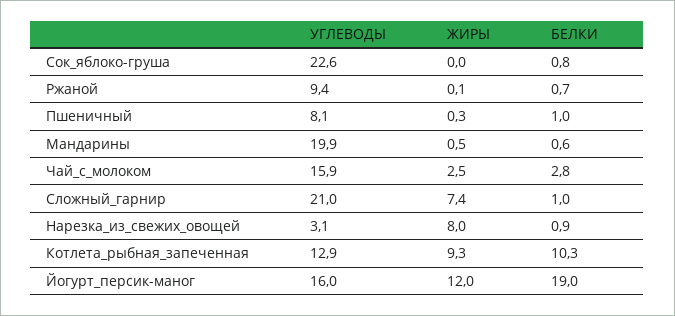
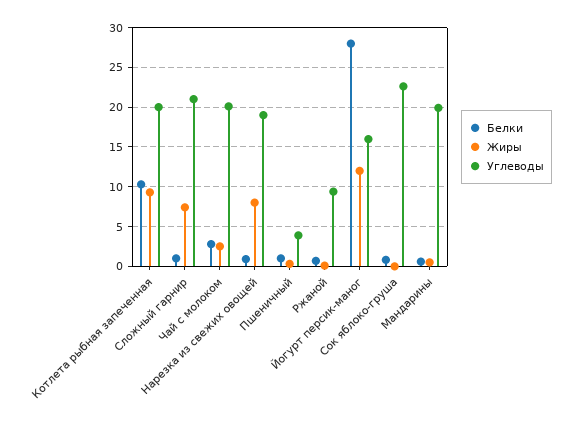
  {
    "УГЛЕВОДЫ": {
      "Сок_яблоко-груша": 22.6,
      "Ржаной": 9.4,
-     "Пшеничный": 8.1,
+     "Пшеничный": 4,
      "Мандарины": 19.9,
-     "Чай_с_молоком": 15.9,
+     "Чай_с_молоком": 20,
      "Сложный_гарнир": 21,
-     "Нарезка_из_свежих_овощей": 3.1,
+     "Нарезка_из_свежих_овощей": 19,
-     "Котлета_рыбная_запеченная": 12.9,
+     "Котлета_рыбная_запеченная": 20,
      "Йогурт_персик-маног": 16
    },
    "ЖИРЫ": {
      "Сок_яблоко-груша": 0,
      "Ржаной": 0.1,
      "Пшеничный": 0.3,
      "Мандарины": 0.5,
      "Чай_с_молоком": 2.5,
      "Сложный_гарнир": 7.4,
      "Нарезка_из_свежих_овощей": 8,
      "Котлета_рыбная_запеченная": 9.3,
      "Йогурт_персик-маног": 12
    },
    "БЕЛКИ": {
      "Сок_яблоко-груша": 0.8,
      "Ржаной": 0.7,
      "Пшеничный": 1,
      "Мандарины": 0.6,
      "Чай_с_молоком": 2.8,
      "Сложный_гарнир": 1,
      "Нарезка_из_свежих_овощей": 0.9,
      "Котлета_рыбная_запеченная": 10.3,
-     "Йогурт_персик-маног": 19
+     "Йогурт_персик-маног": 28
    }
  }

